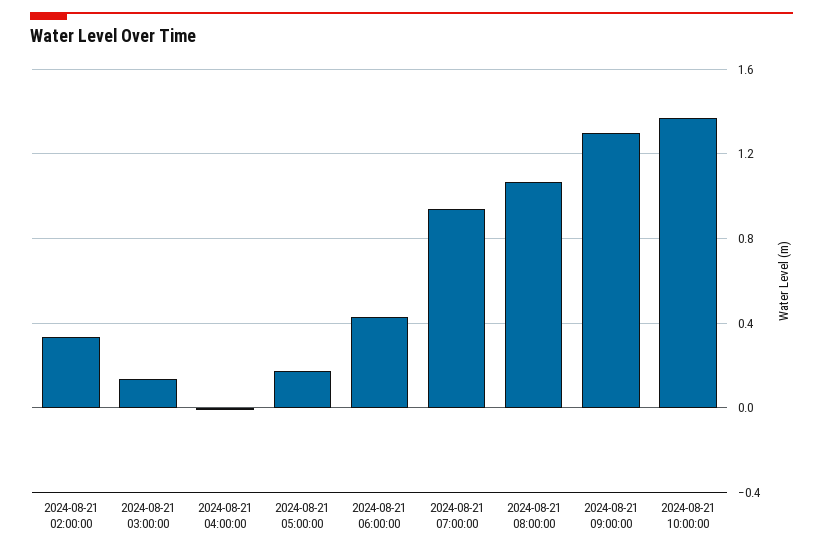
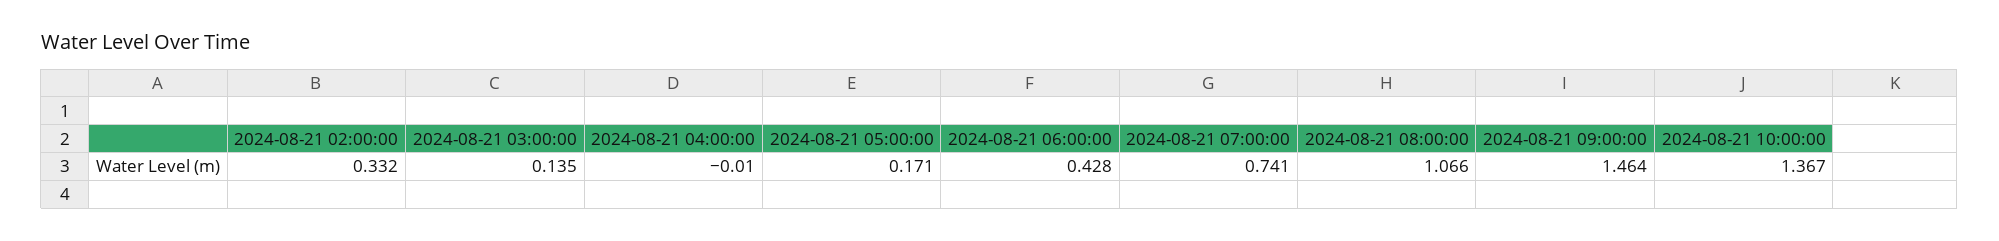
  {
    "2024-08-21 02:00:00": 0.332,
    "2024-08-21 03:00:00": 0.135,
    "2024-08-21 04:00:00": -0.01,
    "2024-08-21 05:00:00": 0.171,
    "2024-08-21 06:00:00": 0.428,
-   "2024-08-21 07:00:00": 0.95,
+   "2024-08-21 07:00:00": 0.741,
    "2024-08-21 08:00:00": 1.066,
-   "2024-08-21 09:00:00": 1.3,
+   "2024-08-21 09:00:00": 1.464,
    "2024-08-21 10:00:00": 1.367
  }

